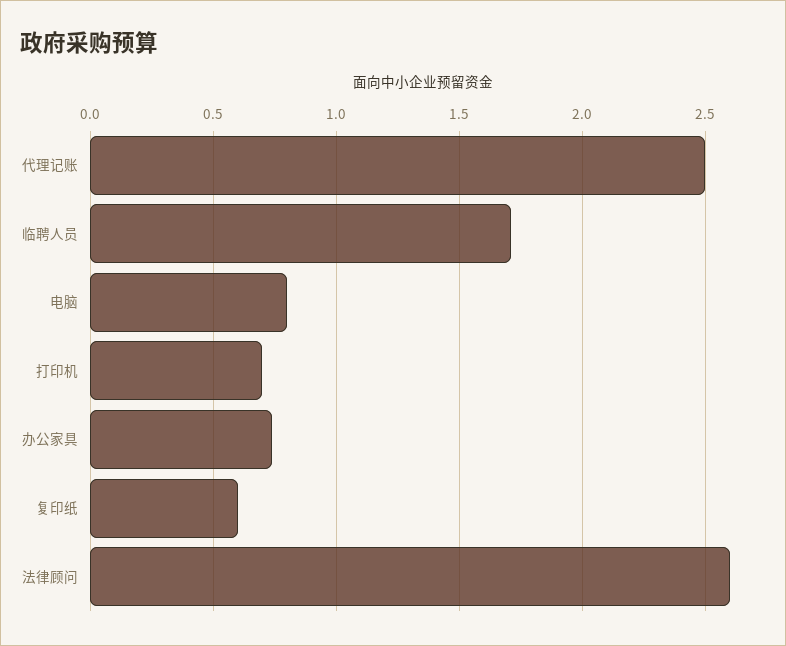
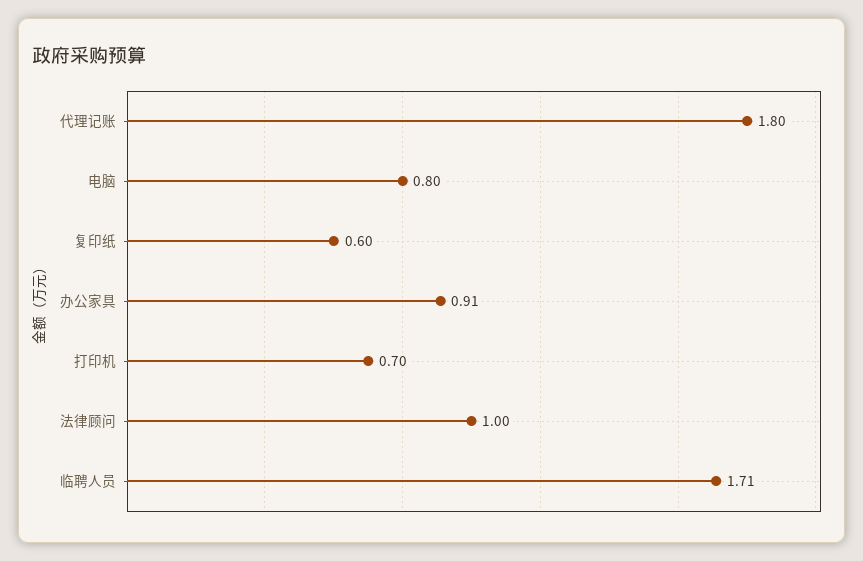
  {
-   "代理记账": 2.5,
+   "代理记账": 1.8,
    "临聘人员": 1.71,
    "电脑": 0.8,
    "打印机": 0.7,
-   "办公家具": 0.75,
+   "办公家具": 0.91,
    "复印纸": 0.6,
-   "法律顾问": 2.6
+   "法律顾问": 1
  }

